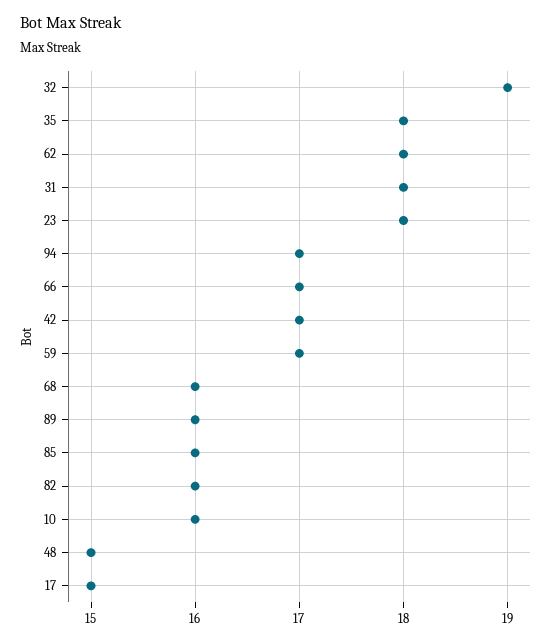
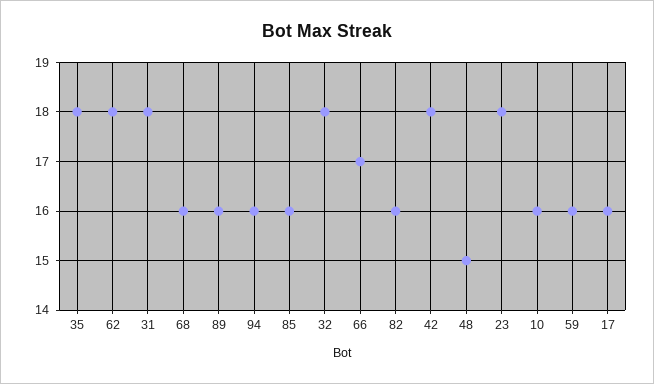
  {
-   "32": 19,
+   "32": 18,
    "35": 18,
    "62": 18,
    "31": 18,
    "23": 18,
-   "94": 17,
+   "94": 16,
    "66": 17,
-   "42": 17,
+   "42": 18,
-   "59": 17,
+   "59": 16,
    "68": 16,
    "89": 16,
    "85": 16,
    "82": 16,
    "10": 16,
    "48": 15,
-   "17": 15
+   "17": 16
  }

